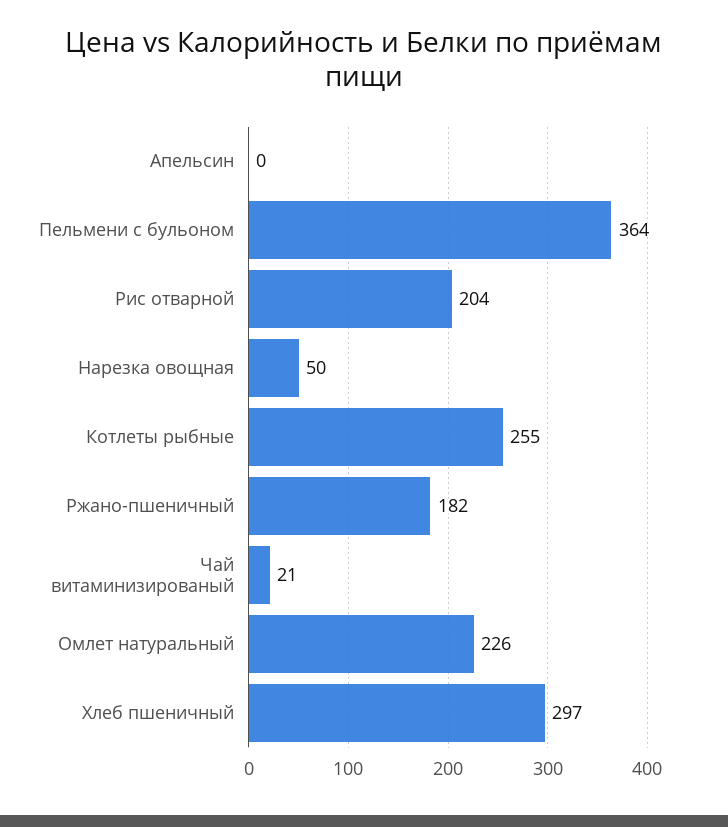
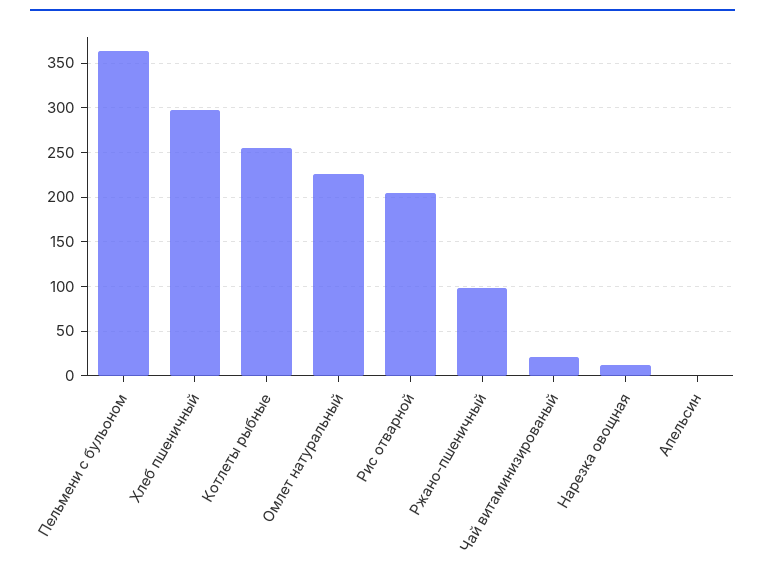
  {
    "Апельсин": 0,
    "Пельмени с бульоном": 364,
    "Рис отварной": 204,
-   "Нарезка овощная": 50,
+   "Нарезка овощная": 10,
    "Котлеты рыбные": 255,
-   "Ржано-пшеничный": 182,
+   "Ржано-пшеничный": 100,
    "Чай витаминизированый": 21,
    "Омлет натуральный": 226,
    "Хлеб пшеничный": 297
  }

